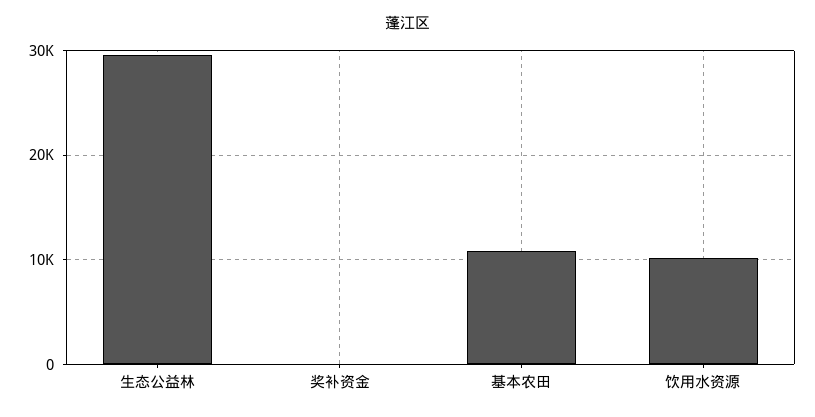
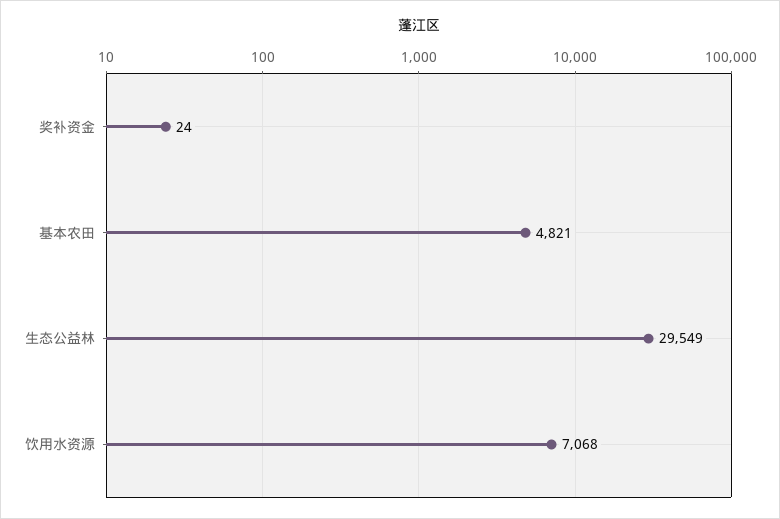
  {
    "生态公益林": 29549,
    "奖补资金": 24,
-   "基本农田": 11000,
+   "基本农田": 4821,
-   "饮用水资源": 10000
+   "饮用水资源": 7068
  }

